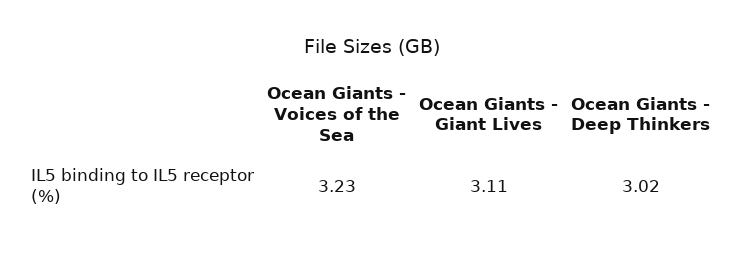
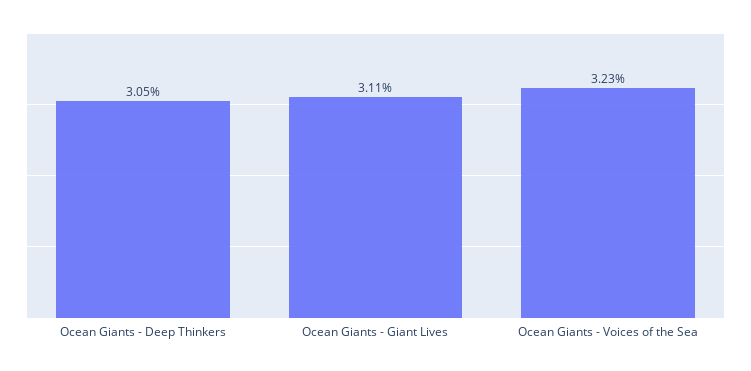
  {
    "Ocean Giants - Voices of the Sea": 3.23,
    "Ocean Giants - Giant Lives": 3.11,
-   "Ocean Giants - Deep Thinkers": 3.02
+   "Ocean Giants - Deep Thinkers": 3.05
  }

